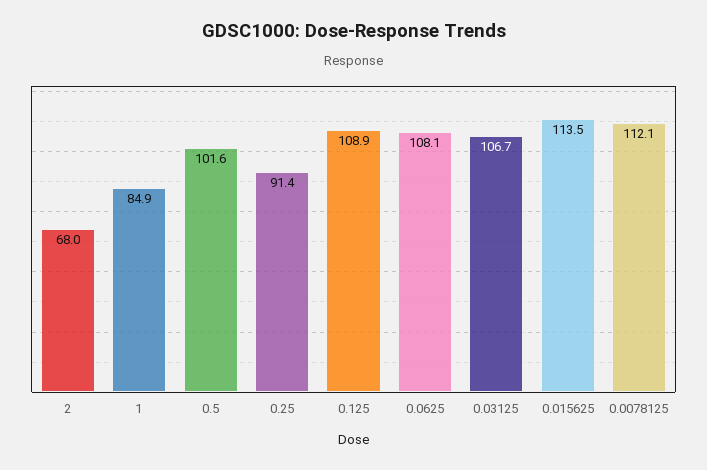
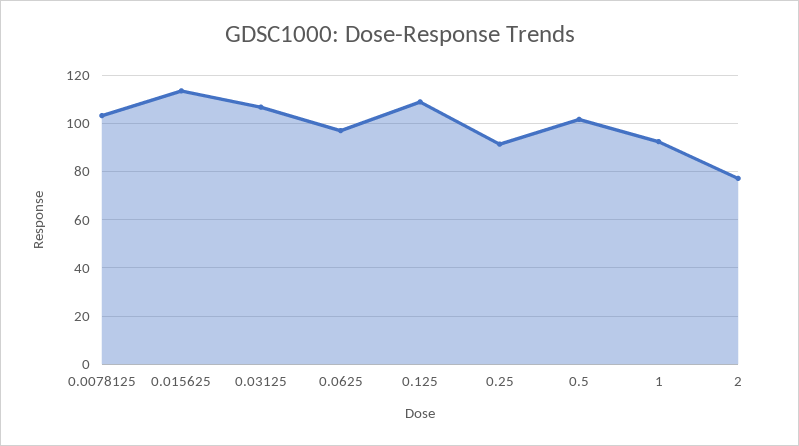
  {
-   "2": 68,
+   "2": 77.5,
-   "1": 84.9,
+   "1": 92.5,
    "0.5": 101.6,
    "0.25": 91.4,
    "0.125": 108.9,
-   "0.0625": 108.1,
+   "0.0625": 97.5,
    "0.03125": 106.7,
    "0.015625": 113.5,
-   "0.0078125": 112.1
+   "0.0078125": 102.5
  }

